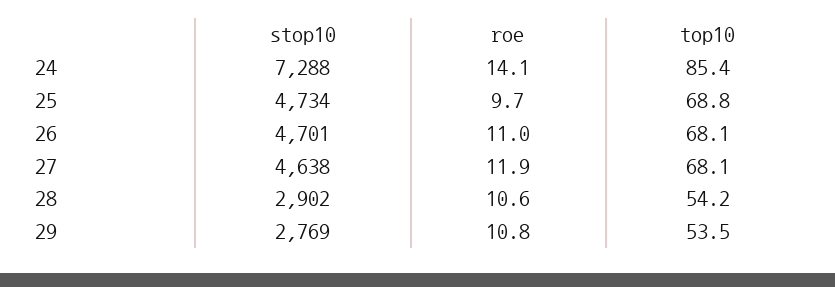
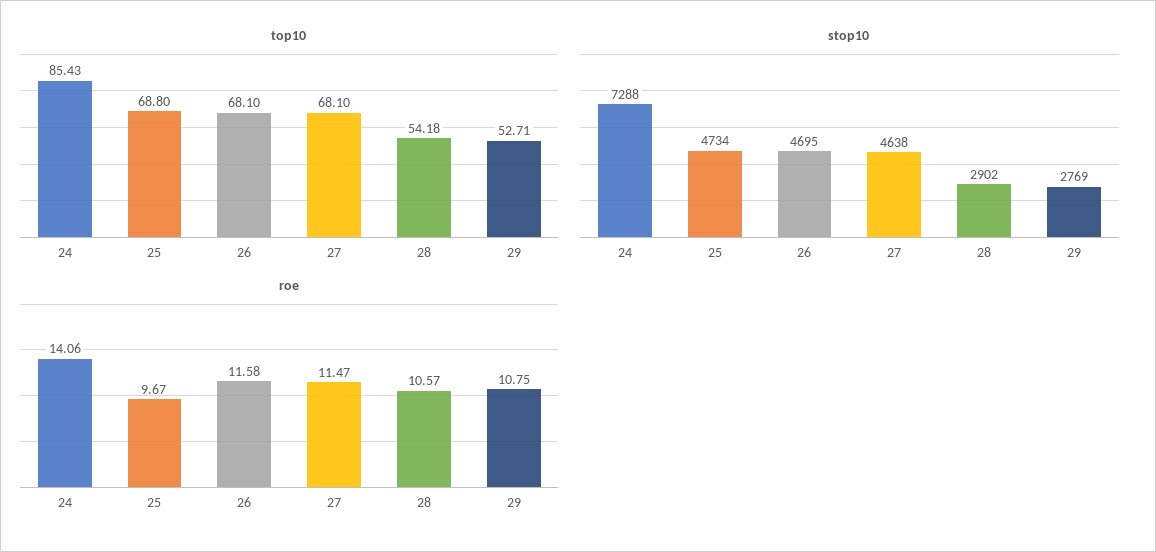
  {
    "stop10": {
      "24": 7288,
      "25": 4734,
-     "26": 4701,
+     "26": 4695,
      "27": 4638,
      "28": 2902,
      "29": 2769
    },
    "roe": {
      "24": 14.06,
      "25": 9.67,
-     "26": 11,
+     "26": 11.58,
-     "27": 11.9,
+     "27": 11.47,
      "28": 10.57,
      "29": 10.75
    },
    "top10": {
      "24": 85.43,
      "25": 68.8,
      "26": 68.1,
      "27": 68.1,
      "28": 54.18,
-     "29": 53.5
+     "29": 52.71
    }
  }

